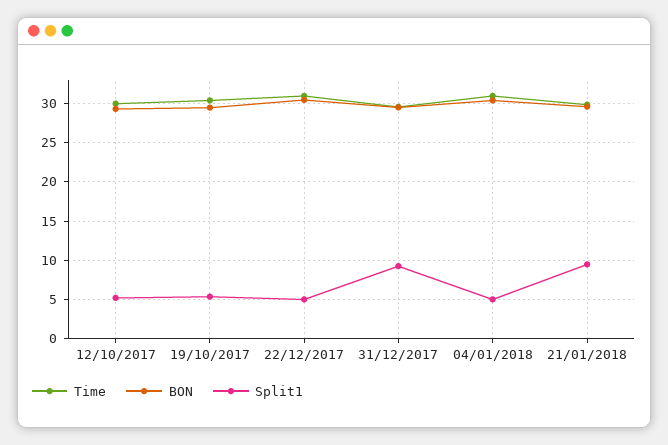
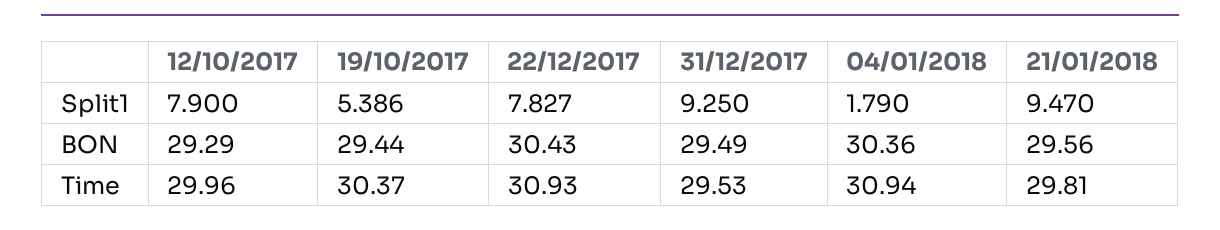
  {
    "Time": {
      "12/10/2017": 29.96,
      "19/10/2017": 30.37,
      "22/12/2017": 30.93,
      "31/12/2017": 29.53,
      "04/01/2018": 30.94,
      "21/01/2018": 29.81
    },
    "BON": {
      "12/10/2017": 29.29,
      "19/10/2017": 29.44,
      "22/12/2017": 30.43,
      "31/12/2017": 29.49,
      "04/01/2018": 30.36,
      "21/01/2018": 29.56
    },
    "Split1": {
-     "12/10/2017": 5,
+     "12/10/2017": 7.9,
      "19/10/2017": 5.386,
-     "22/12/2017": 5,
+     "22/12/2017": 7.827,
      "31/12/2017": 9.25,
-     "04/01/2018": 5,
+     "04/01/2018": 1.79,
      "21/01/2018": 9.47
    }
  }

